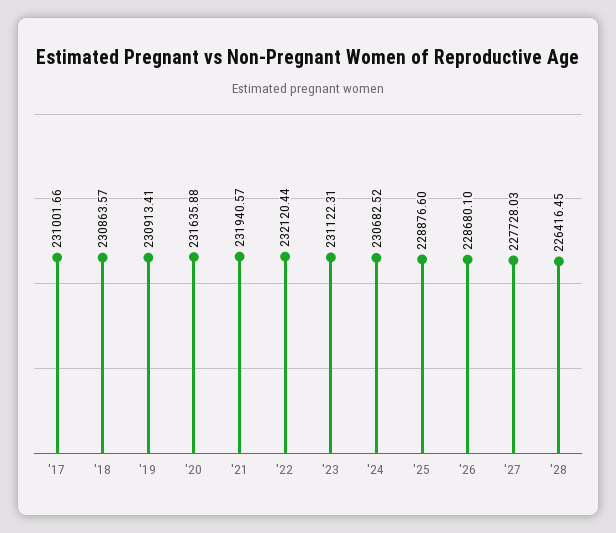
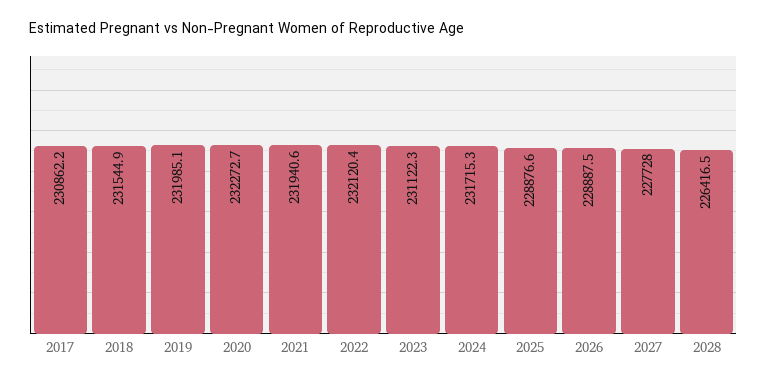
  {
-   "'17": 231001.66,
+   "'17": 230862.2,
-   "'18": 230863.57,
+   "'18": 231544.9,
-   "'19": 230913.41,
+   "'19": 231985.1,
-   "'20": 231635.88,
+   "'20": 232272.7,
    "'21": 231940.57,
    "'22": 232120.44,
    "'23": 231122.31,
-   "'24": 230682.52,
+   "'24": 231715.3,
    "'25": 228876.6,
-   "'26": 228680.1,
+   "'26": 228887.5,
    "'27": 227728.03,
    "'28": 226416.45
  }

